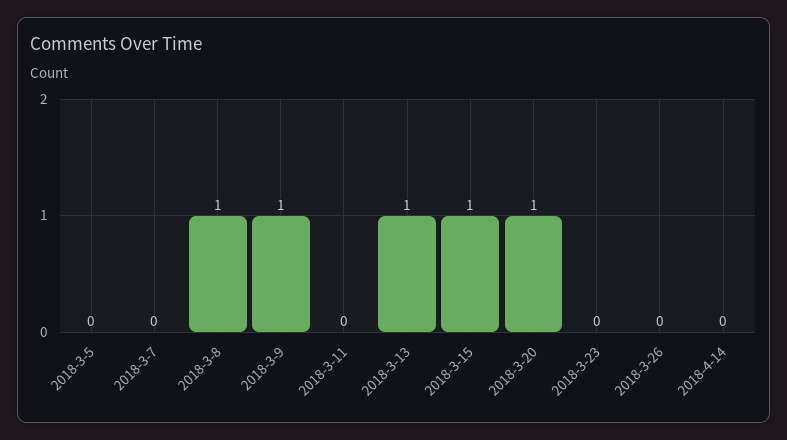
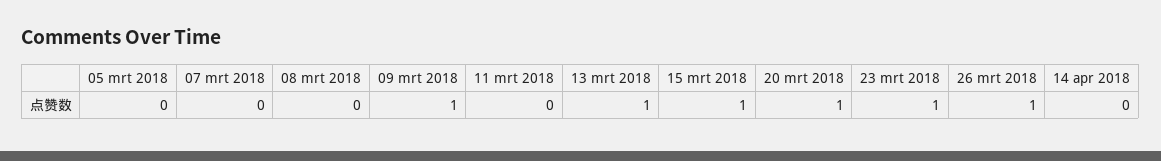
  {
    "2018-3-5": 0,
    "2018-3-7": 0,
-   "2018-3-8": 1,
+   "2018-3-8": 0,
    "2018-3-9": 1,
    "2018-3-11": 0,
    "2018-3-13": 1,
    "2018-3-15": 1,
    "2018-3-20": 1,
-   "2018-3-23": 0,
+   "2018-3-23": 1,
-   "2018-3-26": 0,
+   "2018-3-26": 1,
    "2018-4-14": 0
  }

